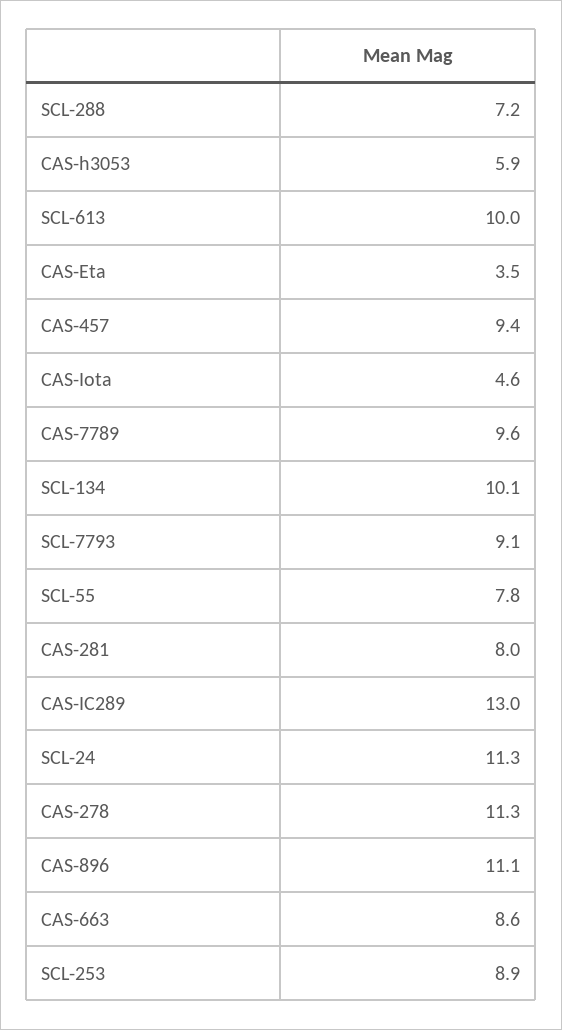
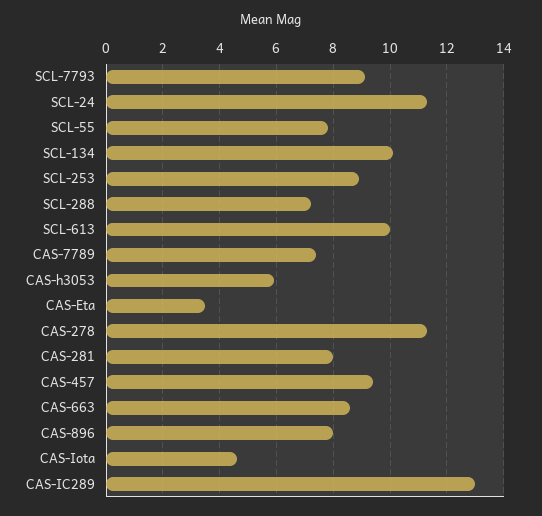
  {
    "SCL-288": 7.2,
    "CAS-h3053": 5.9,
    "SCL-613": 10,
    "CAS-Eta": 3.5,
    "CAS-457": 9.4,
    "CAS-Iota": 4.6,
-   "CAS-7789": 9.6,
+   "CAS-7789": 7.5,
    "SCL-134": 10.1,
    "SCL-7793": 9.1,
    "SCL-55": 7.8,
    "CAS-281": 8,
    "CAS-IC289": 13,
    "SCL-24": 11.3,
    "CAS-278": 11.3,
-   "CAS-896": 11.1,
+   "CAS-896": 8,
    "CAS-663": 8.6,
    "SCL-253": 8.9
  }

